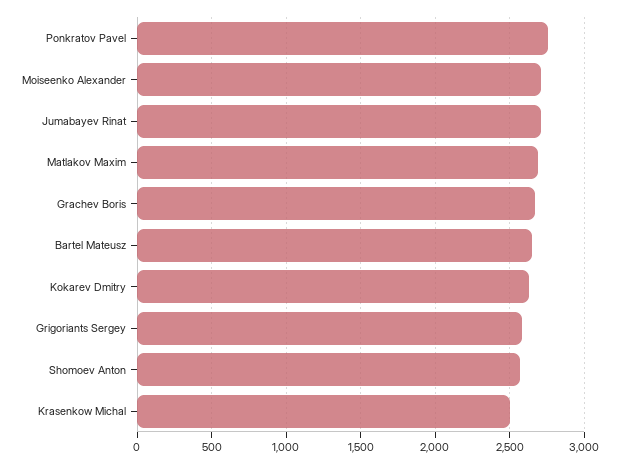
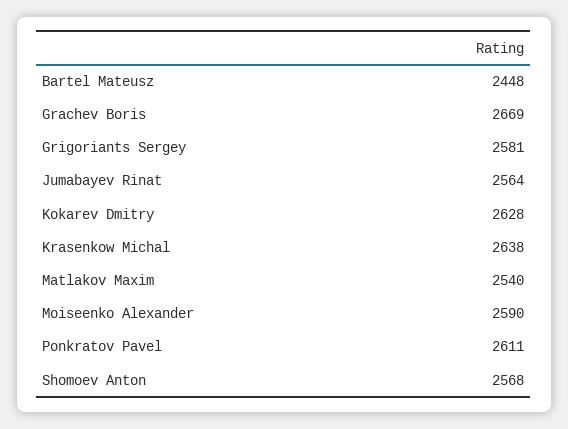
  {
-   "Ponkratov Pavel": 2750,
+   "Ponkratov Pavel": 2611,
-   "Moiseenko Alexander": 2700,
+   "Moiseenko Alexander": 2590,
-   "Jumabayev Rinat": 2700,
+   "Jumabayev Rinat": 2564,
-   "Matlakov Maxim": 2700,
+   "Matlakov Maxim": 2540,
    "Grachev Boris": 2669,
-   "Bartel Mateusz": 2650,
+   "Bartel Mateusz": 2448,
    "Kokarev Dmitry": 2628,
    "Grigoriants Sergey": 2581,
    "Shomoev Anton": 2568,
-   "Krasenkow Michal": 2500
+   "Krasenkow Michal": 2638
  }

